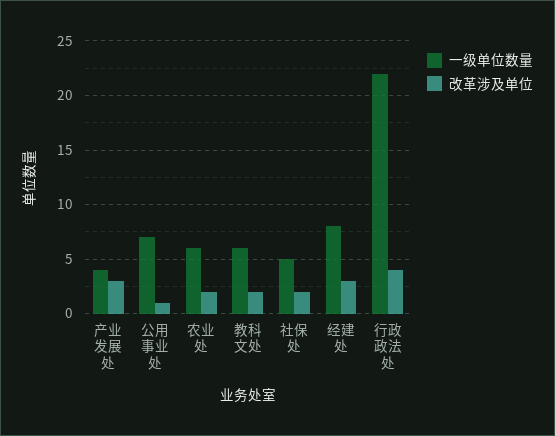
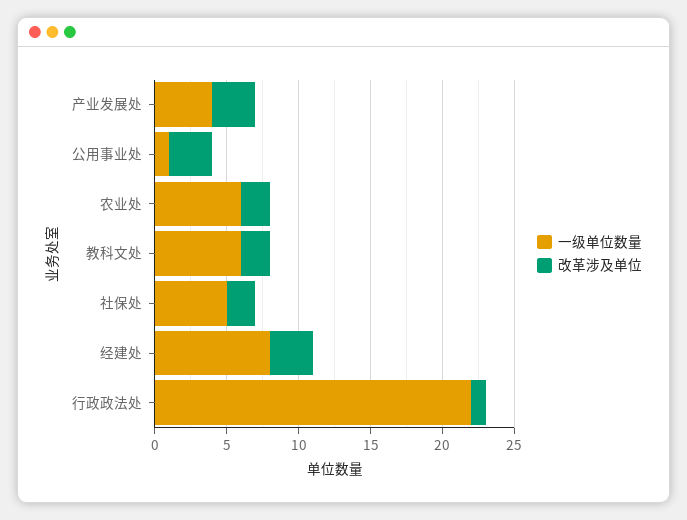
  {
    "一级单位数量": {
      "产业发展处": 4,
-     "公用事业处": 7,
+     "公用事业处": 1,
      "农业处": 6,
      "教科文处": 6,
      "社保处": 5,
      "经建处": 8,
      "行政政法处": 22
    },
    "改革涉及单位": {
      "产业发展处": 3,
-     "公用事业处": 1,
+     "公用事业处": 3,
      "农业处": 2,
      "教科文处": 2,
      "社保处": 2,
      "经建处": 3,
-     "行政政法处": 4
+     "行政政法处": 1
    }
  }

